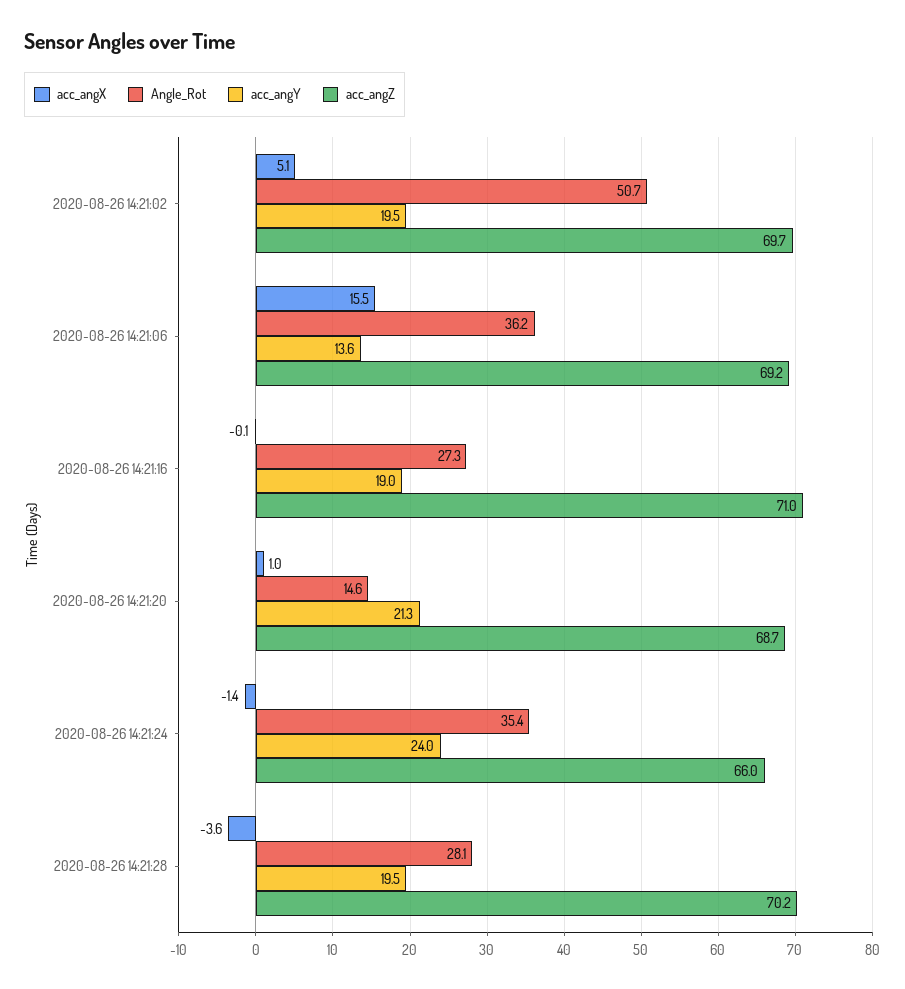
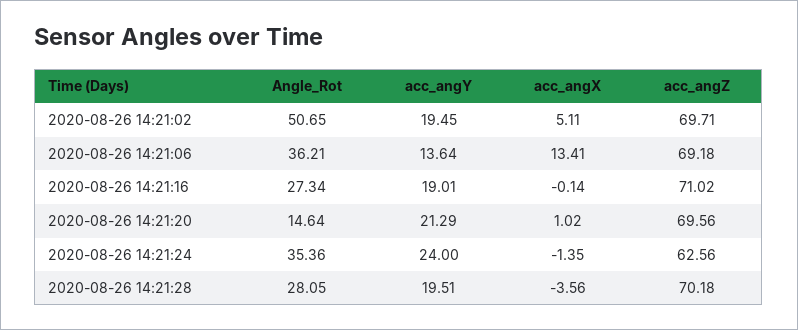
  {
    "acc_angX": {
      "2020-08-26 14:21:02": 5.11,
-     "2020-08-26 14:21:06": 15.5,
+     "2020-08-26 14:21:06": 13.41,
      "2020-08-26 14:21:16": -0.14,
      "2020-08-26 14:21:20": 1.02,
      "2020-08-26 14:21:24": -1.35,
      "2020-08-26 14:21:28": -3.56
    },
    "Angle_Rot": {
      "2020-08-26 14:21:02": 50.65,
      "2020-08-26 14:21:06": 36.21,
      "2020-08-26 14:21:16": 27.34,
      "2020-08-26 14:21:20": 14.64,
      "2020-08-26 14:21:24": 35.36,
      "2020-08-26 14:21:28": 28.05
    },
    "acc_angY": {
      "2020-08-26 14:21:02": 19.45,
      "2020-08-26 14:21:06": 13.64,
      "2020-08-26 14:21:16": 19.01,
      "2020-08-26 14:21:20": 21.29,
      "2020-08-26 14:21:24": 24,
      "2020-08-26 14:21:28": 19.51
    },
    "acc_angZ": {
      "2020-08-26 14:21:02": 69.71,
      "2020-08-26 14:21:06": 69.18,
      "2020-08-26 14:21:16": 71.02,
-     "2020-08-26 14:21:20": 68.7,
+     "2020-08-26 14:21:20": 69.56,
-     "2020-08-26 14:21:24": 66,
+     "2020-08-26 14:21:24": 62.56,
      "2020-08-26 14:21:28": 70.18
    }
  }

